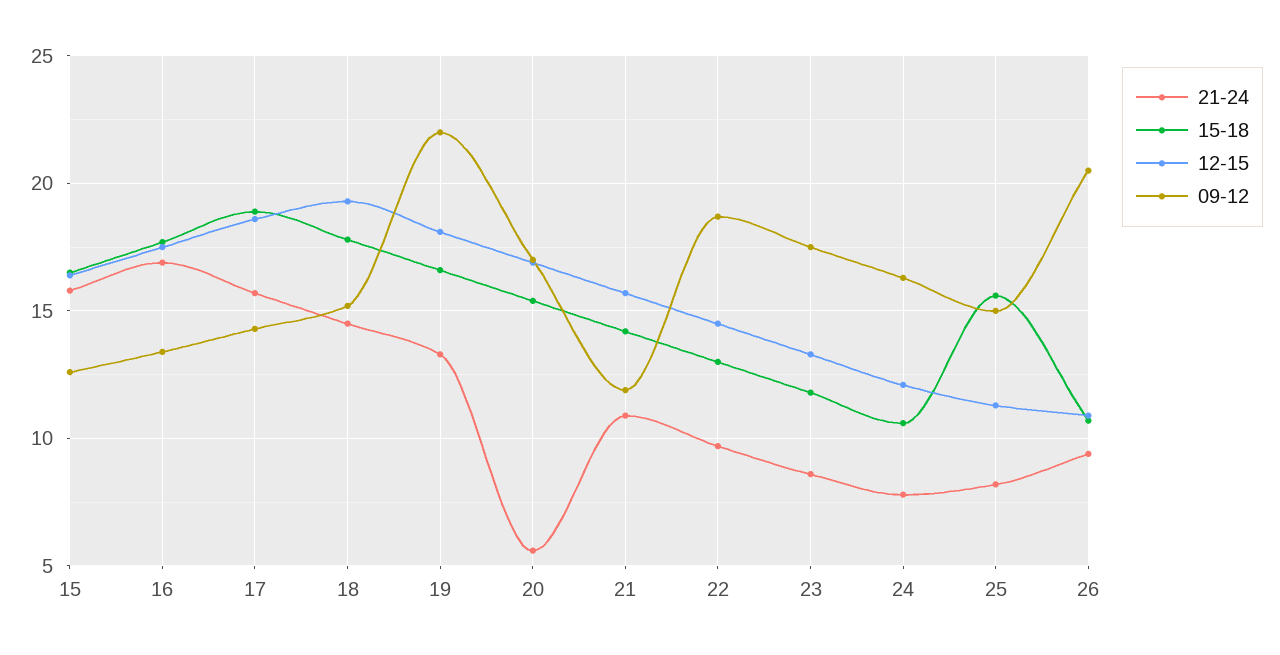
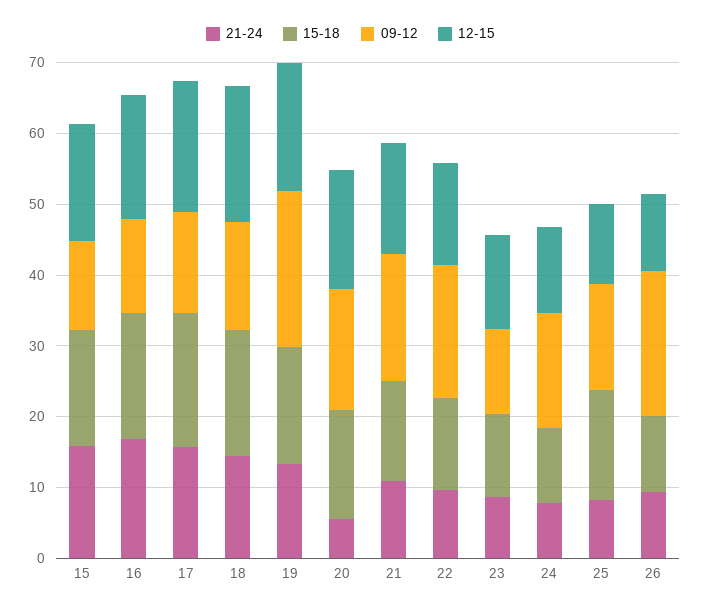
  {
    "21-24": {
      "15": 16,
      "16": 17,
      "17": 15.5,
      "18": 14.5,
      "19": 13.5,
      "20": 5.5,
      "21": 11,
      "22": 9.5,
      "23": 8.5,
      "24": 8,
      "25": 8,
      "26": 9.5
    },
    "15-18": {
      "15": 16.5,
      "16": 17.5,
      "17": 19,
      "18": 18,
      "19": 16.5,
      "20": 15.5,
      "21": 14,
      "22": 13,
      "23": 12,
      "24": 10.5,
      "25": 15.5,
      "26": 10.5
    },
    "12-15": {
      "15": 16.5,
      "16": 17.5,
      "17": 18.5,
      "18": 19.5,
      "19": 18,
      "20": 17,
      "21": 15.5,
      "22": 14.5,
      "23": 13.5,
      "24": 12,
      "25": 11.5,
      "26": 11
    },
    "09-12": {
      "15": 12.5,
      "16": 13.5,
      "17": 14.5,
      "18": 15,
      "19": 22,
      "20": 17,
-     "21": 12,
+     "21": 18,
      "22": 18.5,
-     "23": 17.5,
+     "23": 12,
      "24": 16.5,
      "25": 15,
      "26": 20.5
    }
  }

